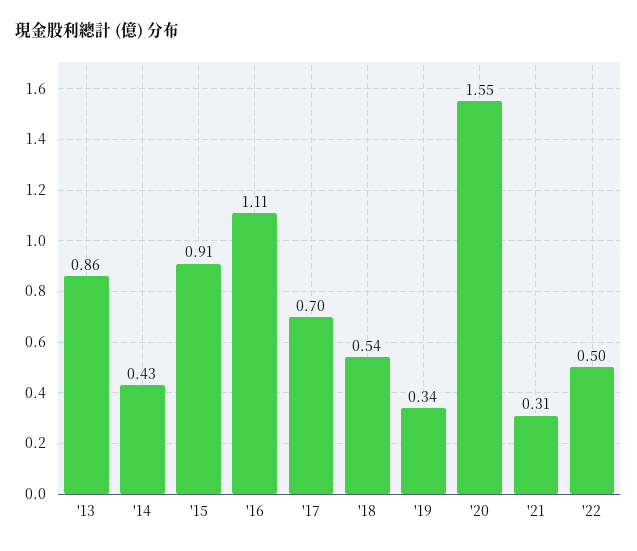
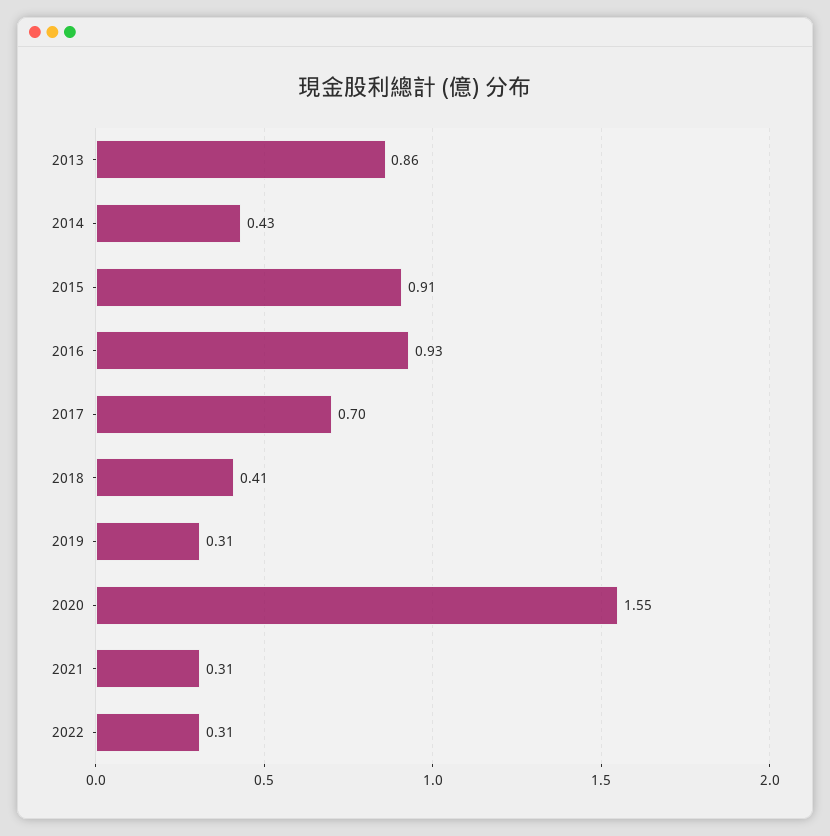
  {
    "'13": 0.86,
    "'14": 0.43,
    "'15": 0.91,
-   "'16": 1.11,
+   "'16": 0.93,
    "'17": 0.7,
-   "'18": 0.54,
+   "'18": 0.41,
-   "'19": 0.34,
+   "'19": 0.31,
    "'20": 1.55,
    "'21": 0.31,
-   "'22": 0.5
+   "'22": 0.31
  }

